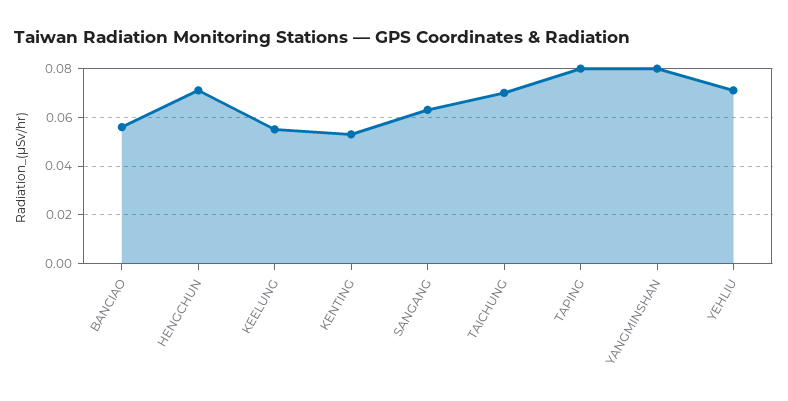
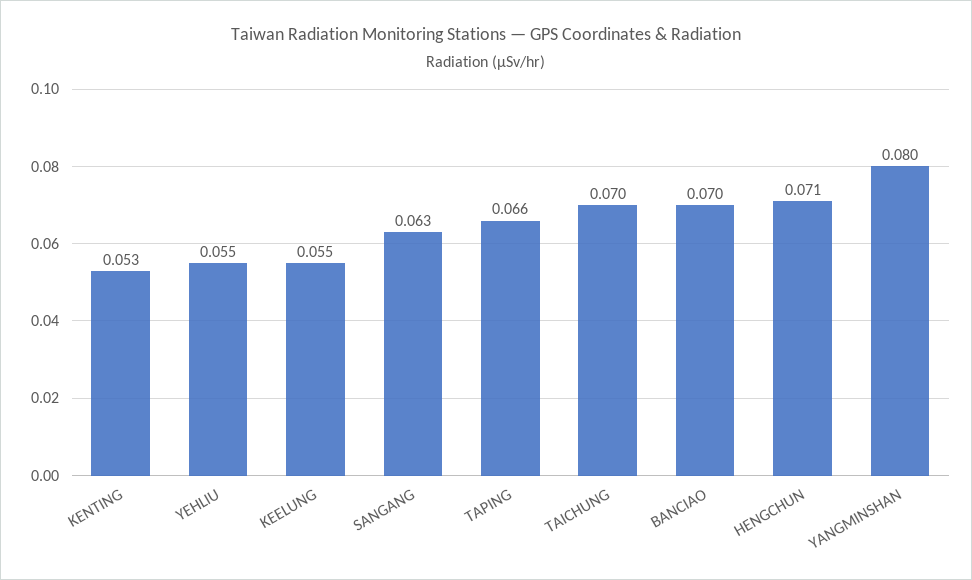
  {
-   "BANCIAO": 0.055,
+   "BANCIAO": 0.07,
    "HENGCHUN": 0.071,
    "KEELUNG": 0.055,
    "KENTING": 0.053,
    "SANGANG": 0.063,
    "TAICHUNG": 0.07,
-   "TAPING": 0.08,
+   "TAPING": 0.066,
    "YANGMINSHAN": 0.08,
-   "YEHLIU": 0.07
+   "YEHLIU": 0.055
  }

